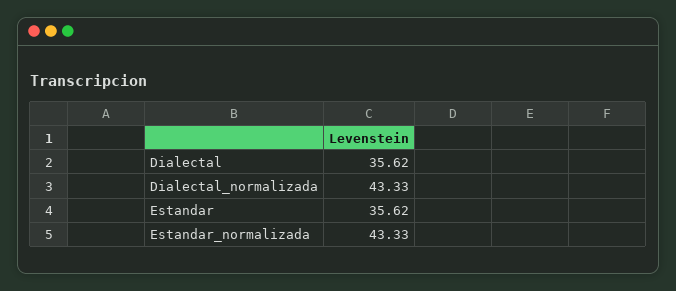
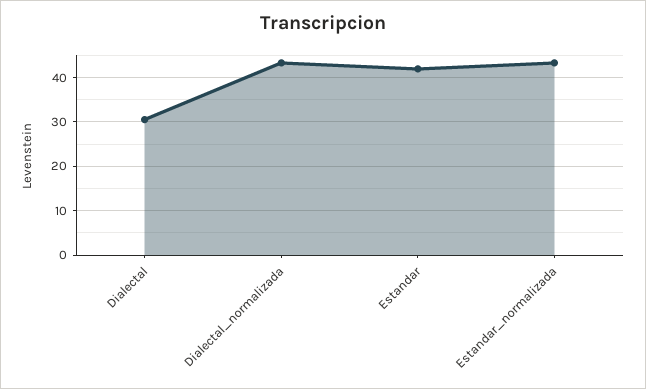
  {
-   "Dialectal": 35.62,
+   "Dialectal": 30,
    "Dialectal_normalizada": 43.33,
-   "Estandar": 35.62,
+   "Estandar": 42,
    "Estandar_normalizada": 43.33
  }

